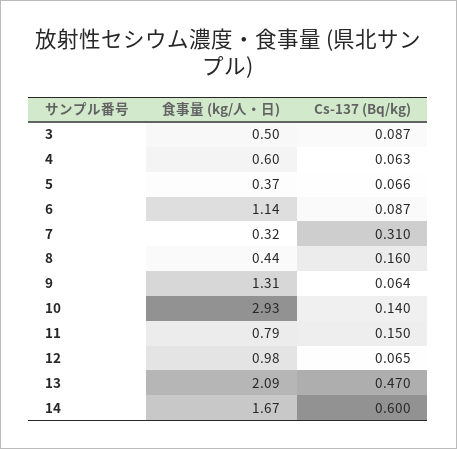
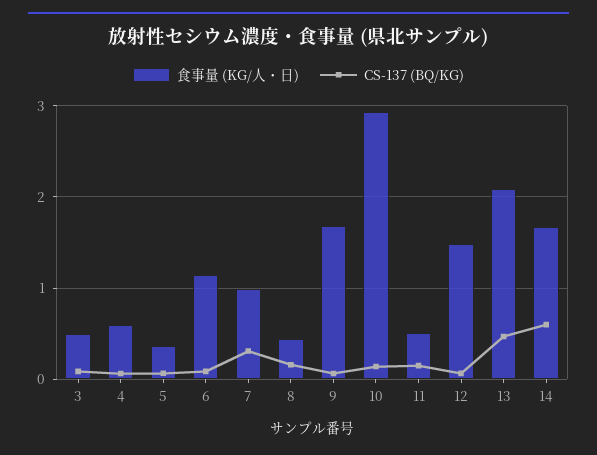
  {
    "食事量 (kg/人・日)": {
      "3": 0.5,
      "4": 0.6,
      "5": 0.37,
      "6": 1.14,
-     "7": 0.32,
+     "7": 1,
      "8": 0.44,
-     "9": 1.31,
+     "9": 1.7,
      "10": 2.93,
-     "11": 0.79,
+     "11": 0.5,
-     "12": 0.98,
+     "12": 1.5,
      "13": 2.09,
      "14": 1.67
    },
    "Cs-137 (Bq/kg)": {
      "3": 0.087,
      "4": 0.063,
      "5": 0.066,
      "6": 0.087,
      "7": 0.31,
      "8": 0.16,
      "9": 0.064,
      "10": 0.14,
      "11": 0.15,
      "12": 0.065,
      "13": 0.47,
      "14": 0.6
    }
  }

